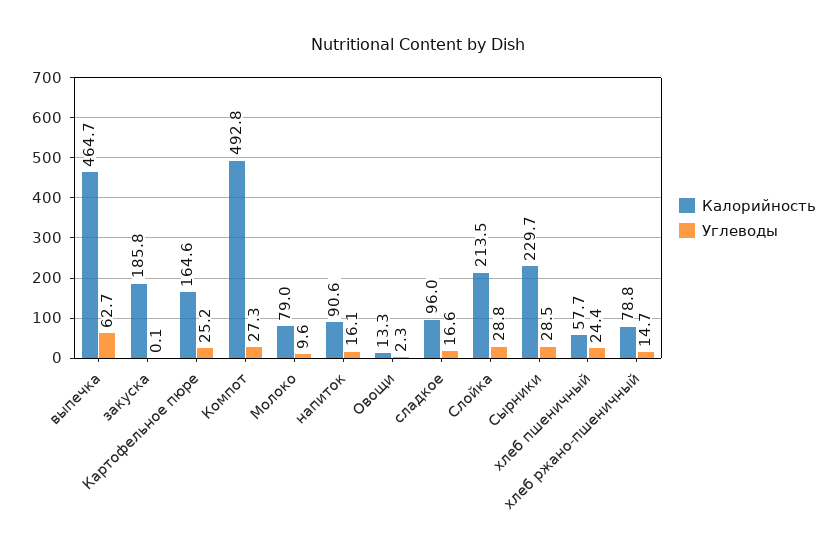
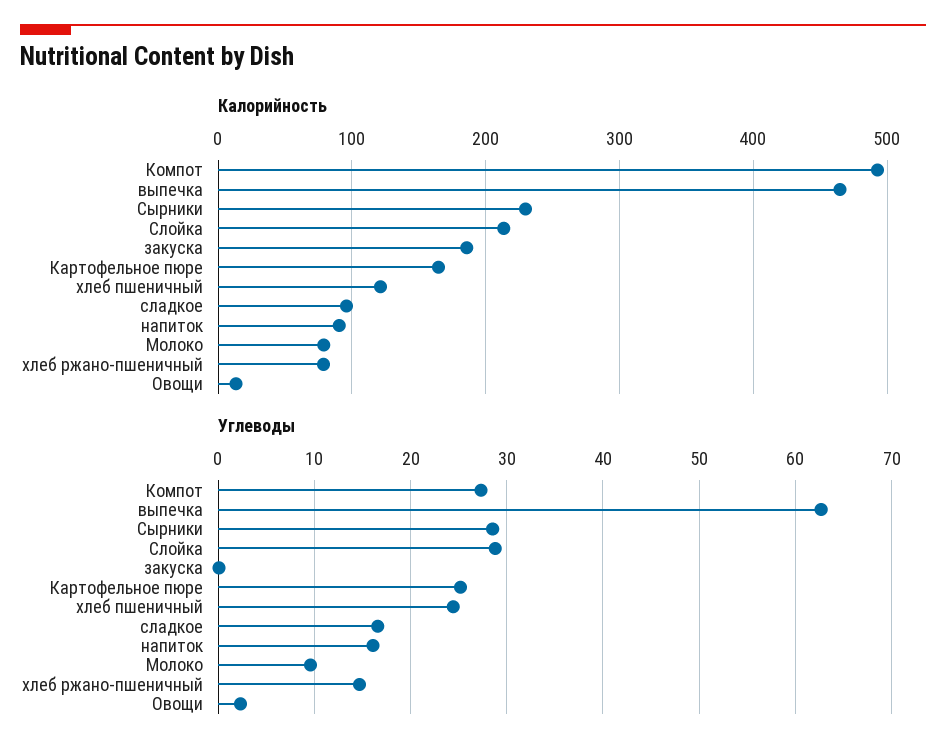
  {
    "Калорийность": {
      "выпечка": 464.7,
      "закуска": 185.8,
      "Картофельное пюре": 164.6,
      "Компот": 492.8,
      "Молоко": 79,
      "напиток": 90.6,
      "Овощи": 13.3,
      "сладкое": 96,
      "Слойка": 213.5,
      "Сырники": 229.7,
-     "хлеб пшеничный": 57.7,
+     "хлеб пшеничный": 120,
      "хлеб ржано-пшеничный": 78.8
    },
    "Углеводы": {
      "выпечка": 62.7,
      "закуска": 0.1,
      "Картофельное пюре": 25.2,
      "Компот": 27.3,
      "Молоко": 9.6,
      "напиток": 16.1,
      "Овощи": 2.3,
      "сладкое": 16.6,
      "Слойка": 28.8,
      "Сырники": 28.5,
      "хлеб пшеничный": 24.4,
      "хлеб ржано-пшеничный": 14.7
    }
  }

